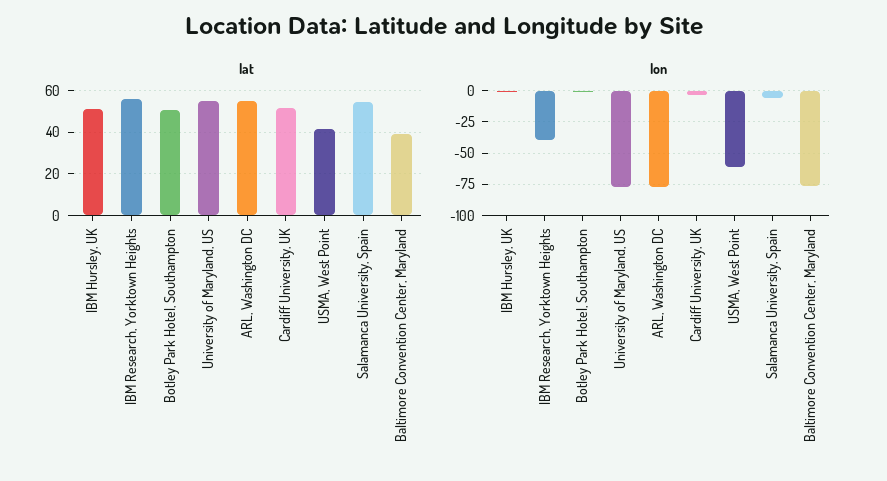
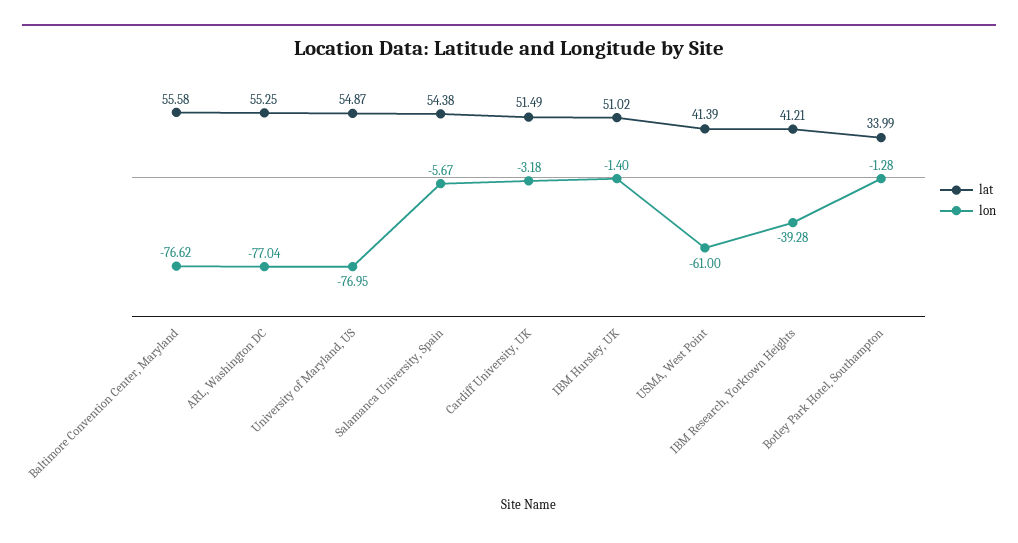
  {
    "lat": {
      "IBM Hursley, UK": 51.02,
-     "IBM Research, Yorktown Heights": 55,
+     "IBM Research, Yorktown Heights": 41.21,
-     "Botley Park Hotel, Southampton": 50,
+     "Botley Park Hotel, Southampton": 33.99,
      "University of Maryland, US": 54.87,
      "ARL, Washington DC": 55.25,
      "Cardiff University, UK": 51.49,
      "USMA, West Point": 41.39,
      "Salamanca University, Spain": 54.38,
-     "Baltimore Convention Center, Maryland": 40
+     "Baltimore Convention Center, Maryland": 55.58
    },
    "lon": {
      "IBM Hursley, UK": -1.4,
      "IBM Research, Yorktown Heights": -39.28,
      "Botley Park Hotel, Southampton": -1.28,
      "University of Maryland, US": -76.95,
      "ARL, Washington DC": -77.04,
      "Cardiff University, UK": -3.18,
      "USMA, West Point": -61,
      "Salamanca University, Spain": -5.67,
      "Baltimore Convention Center, Maryland": -76.62
    }
  }

